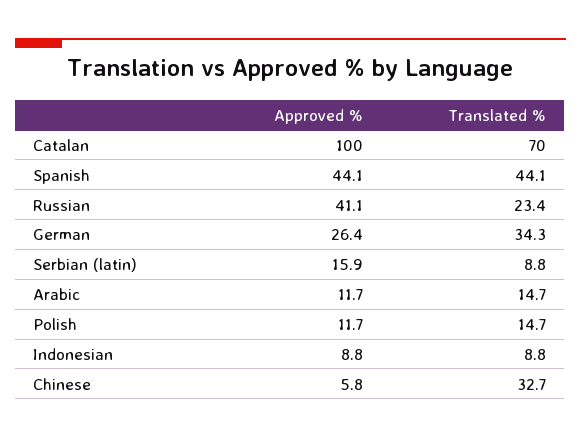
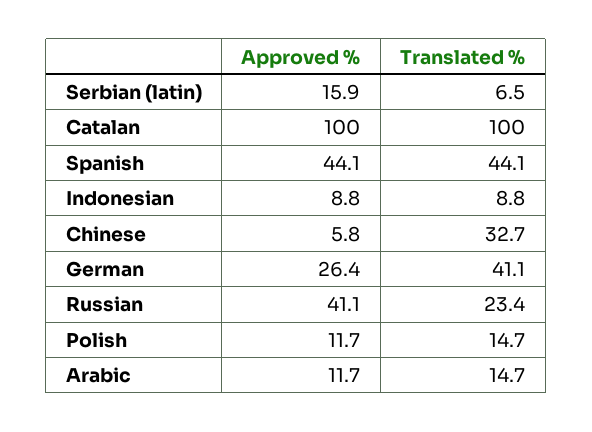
  {
    "Approved %": {
      "Catalan": 100,
      "Spanish": 44.1,
      "Russian": 41.1,
      "German": 26.4,
      "Serbian (latin)": 15.9,
      "Arabic": 11.7,
      "Polish": 11.7,
      "Indonesian": 8.8,
      "Chinese": 5.8
    },
    "Translated %": {
-     "Catalan": 70,
+     "Catalan": 100,
      "Spanish": 44.1,
      "Russian": 23.4,
-     "German": 34.3,
+     "German": 41.1,
-     "Serbian (latin)": 8.8,
+     "Serbian (latin)": 6.5,
      "Arabic": 14.7,
      "Polish": 14.7,
      "Indonesian": 8.8,
      "Chinese": 32.7
    }
  }

